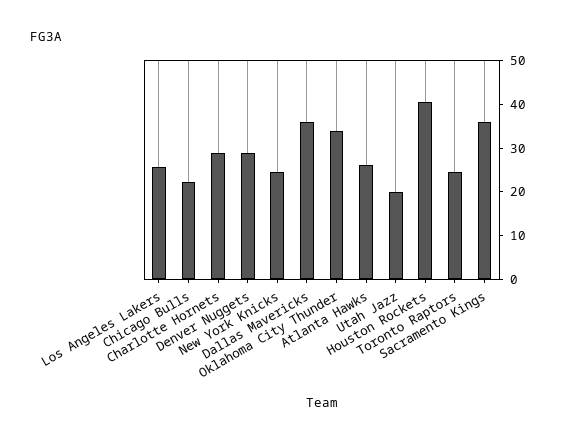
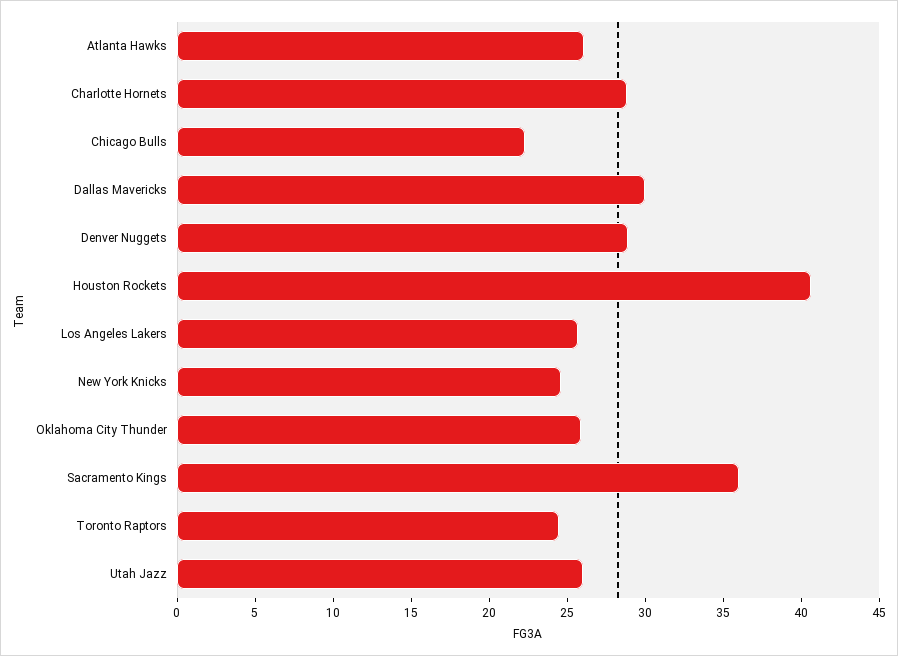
  {
    "Los Angeles Lakers": 26,
    "Chicago Bulls": 22,
    "Charlotte Hornets": 29,
    "Denver Nuggets": 29,
    "New York Knicks": 25,
-   "Dallas Mavericks": 36,
+   "Dallas Mavericks": 30,
-   "Oklahoma City Thunder": 34,
+   "Oklahoma City Thunder": 26,
    "Atlanta Hawks": 26,
-   "Utah Jazz": 20,
+   "Utah Jazz": 26,
    "Houston Rockets": 41,
    "Toronto Raptors": 25,
    "Sacramento Kings": 36
  }

